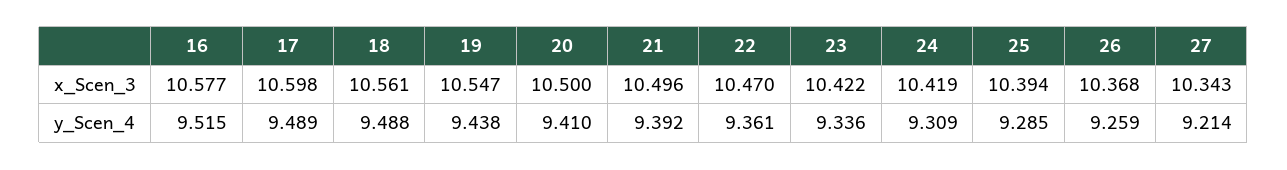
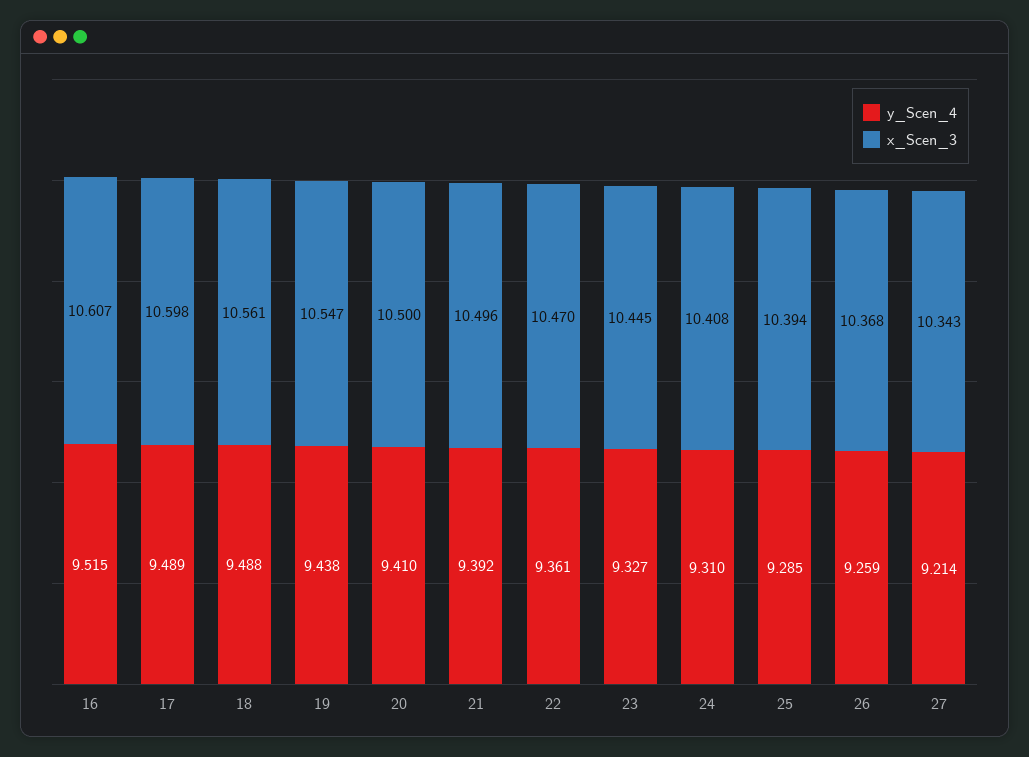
  {
    "x_Scen_3": {
-     "16": 10.577,
+     "16": 10.607,
      "17": 10.598,
      "18": 10.561,
      "19": 10.547,
      "20": 10.5,
      "21": 10.496,
      "22": 10.47,
-     "23": 10.422,
+     "23": 10.445,
-     "24": 10.419,
+     "24": 10.408,
      "25": 10.394,
      "26": 10.368,
      "27": 10.343
    },
    "y_Scen_4": {
      "16": 9.515,
      "17": 9.489,
      "18": 9.488,
      "19": 9.438,
      "20": 9.41,
      "21": 9.392,
      "22": 9.361,
-     "23": 9.336,
+     "23": 9.327,
-     "24": 9.309,
+     "24": 9.31,
      "25": 9.285,
      "26": 9.259,
      "27": 9.214
    }
  }

